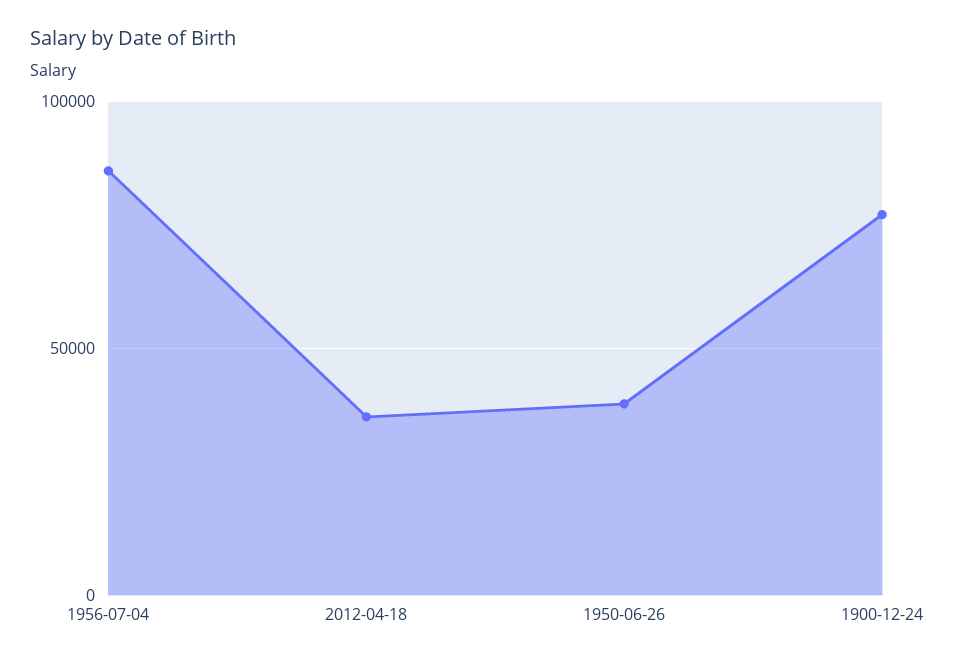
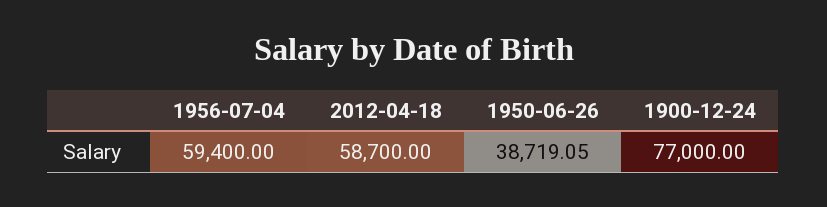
  {
-   "1956-07-04": 85000,
+   "1956-07-04": 59400,
-   "2012-04-18": 35000,
+   "2012-04-18": 58700,
    "1950-06-26": 38719.05,
    "1900-12-24": 77000
  }

